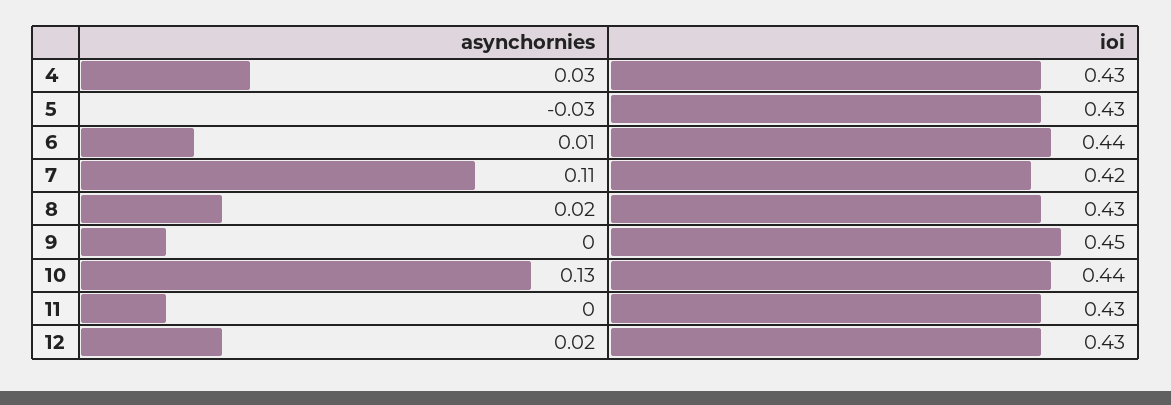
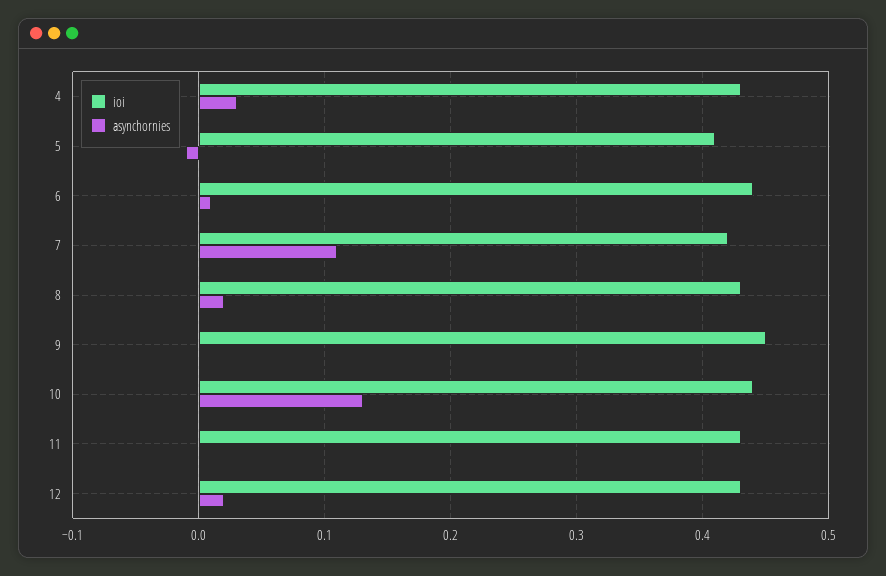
  {
    "asynchornies": {
      "4": 0.03,
-     "5": -0.03,
+     "5": -0.01,
      "6": 0.01,
      "7": 0.11,
      "8": 0.02,
      "9": 0,
      "10": 0.13,
      "11": 0,
      "12": 0.02
    },
    "ioi": {
      "4": 0.43,
-     "5": 0.43,
+     "5": 0.41,
      "6": 0.44,
      "7": 0.42,
      "8": 0.43,
      "9": 0.45,
      "10": 0.44,
      "11": 0.43,
      "12": 0.43
    }
  }

